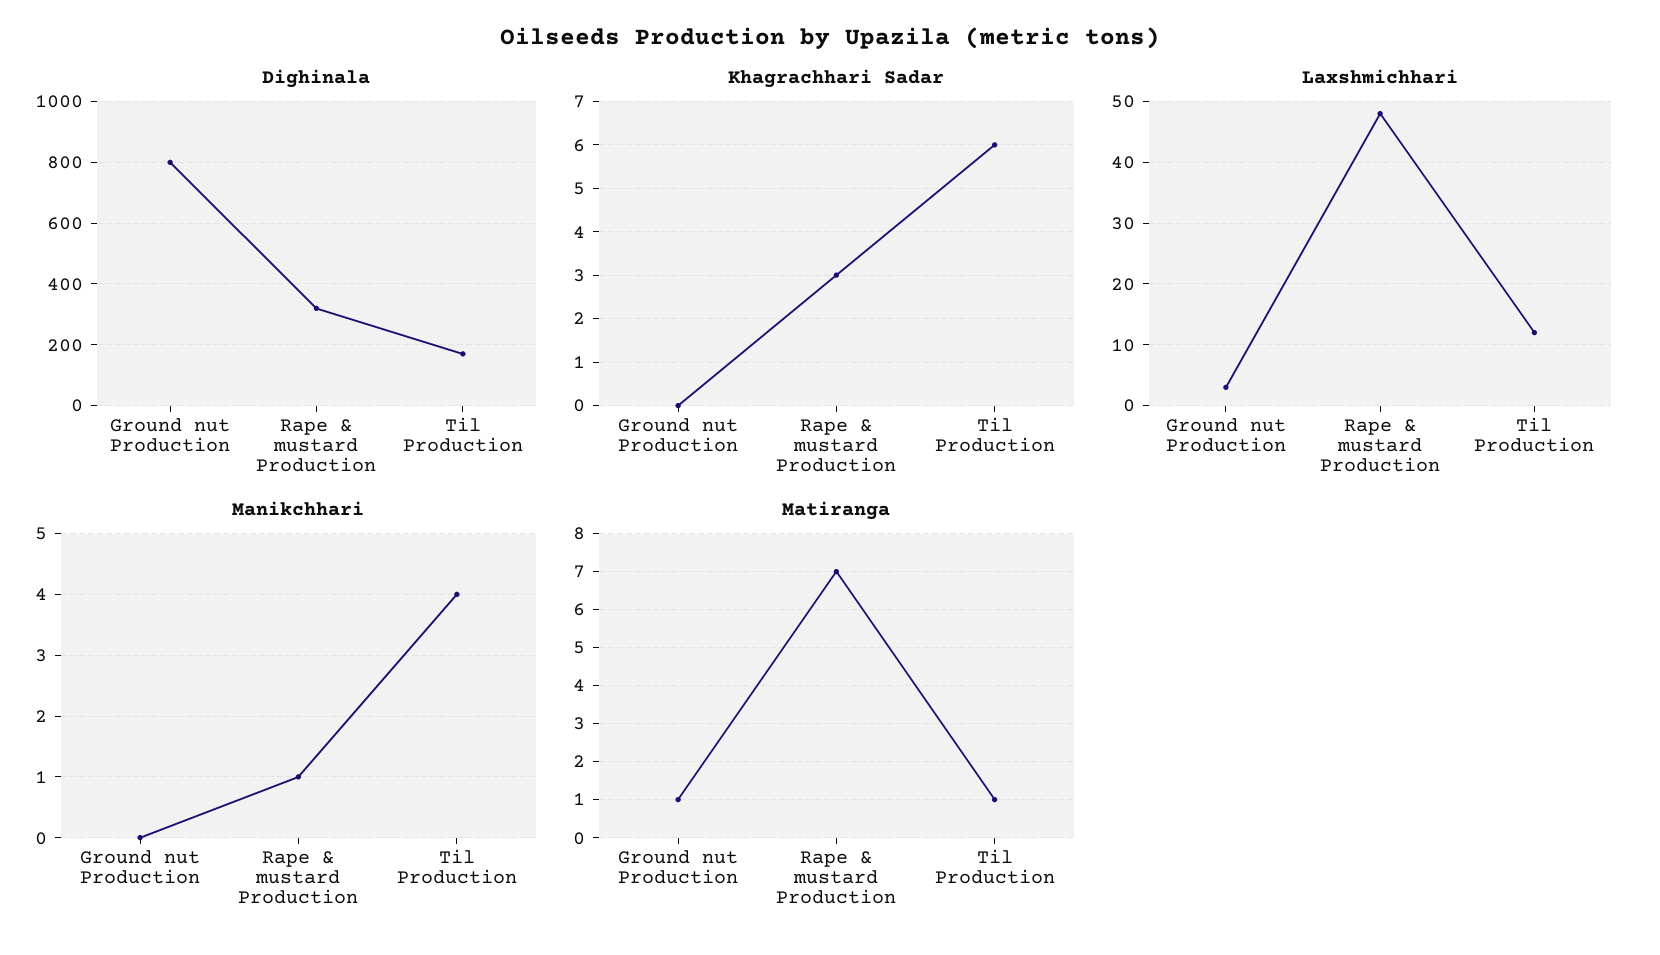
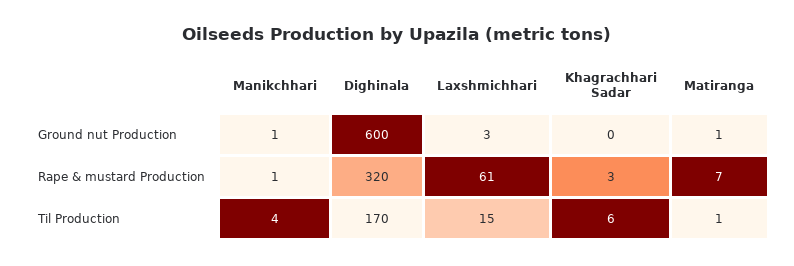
  {
    "Dighinala": {
-     "Ground nut Production": 800,
+     "Ground nut Production": 600,
      "Rape & mustard Production": 320,
      "Til Production": 170
    },
    "Khagrachhari Sadar": {
      "Ground nut Production": 0,
      "Rape & mustard Production": 3,
      "Til Production": 6
    },
    "Laxshmichhari": {
      "Ground nut Production": 3,
-     "Rape & mustard Production": 48,
+     "Rape & mustard Production": 61,
-     "Til Production": 12
+     "Til Production": 15
    },
    "Manikchhari": {
-     "Ground nut Production": 0,
+     "Ground nut Production": 1,
      "Rape & mustard Production": 1,
      "Til Production": 4
    },
    "Matiranga": {
      "Ground nut Production": 1,
      "Rape & mustard Production": 7,
      "Til Production": 1
    }
  }

